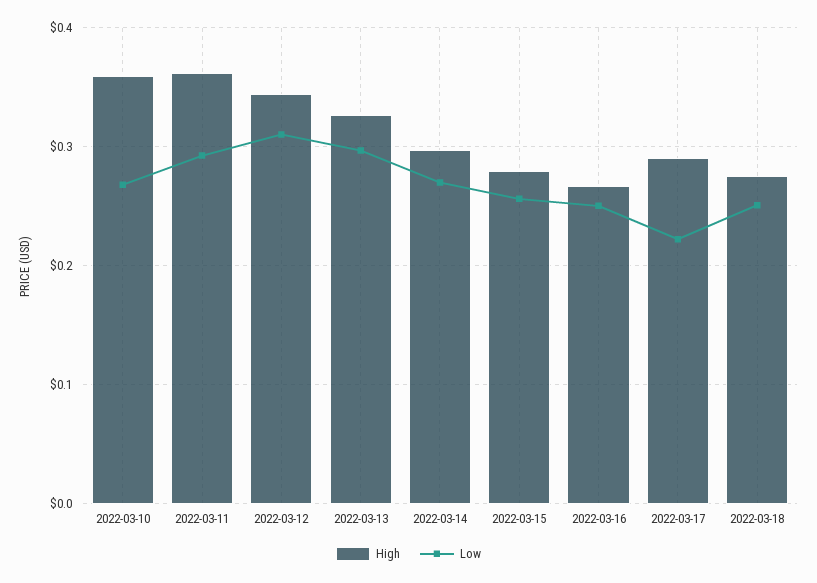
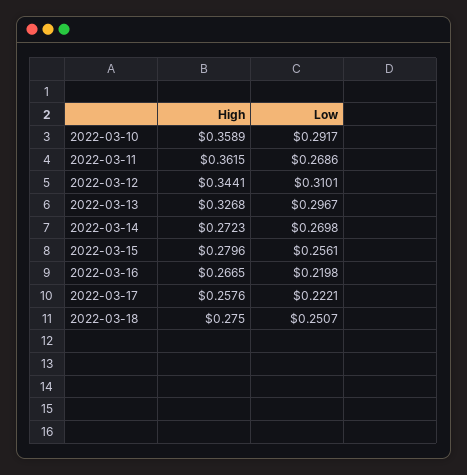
  {
    "High": {
      "2022-03-10": 0.3589,
      "2022-03-11": 0.3615,
      "2022-03-12": 0.3441,
      "2022-03-13": 0.3268,
-     "2022-03-14": 0.3,
+     "2022-03-14": 0.2723,
      "2022-03-15": 0.2796,
      "2022-03-16": 0.2665,
-     "2022-03-17": 0.29,
+     "2022-03-17": 0.2576,
      "2022-03-18": 0.275
    },
    "Low": {
-     "2022-03-10": 0.27,
+     "2022-03-10": 0.2917,
-     "2022-03-11": 0.29,
+     "2022-03-11": 0.2686,
      "2022-03-12": 0.3101,
      "2022-03-13": 0.2967,
      "2022-03-14": 0.2698,
      "2022-03-15": 0.2561,
-     "2022-03-16": 0.25,
+     "2022-03-16": 0.2198,
      "2022-03-17": 0.2221,
      "2022-03-18": 0.2507
    }
  }

